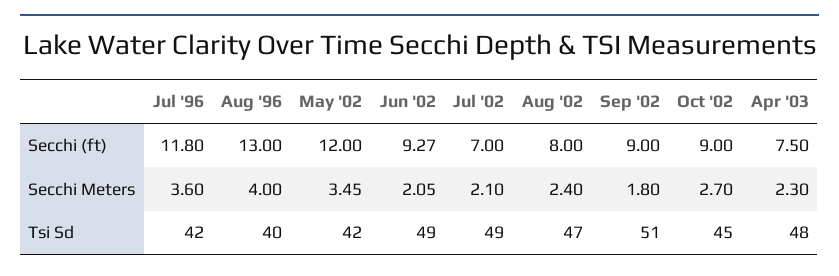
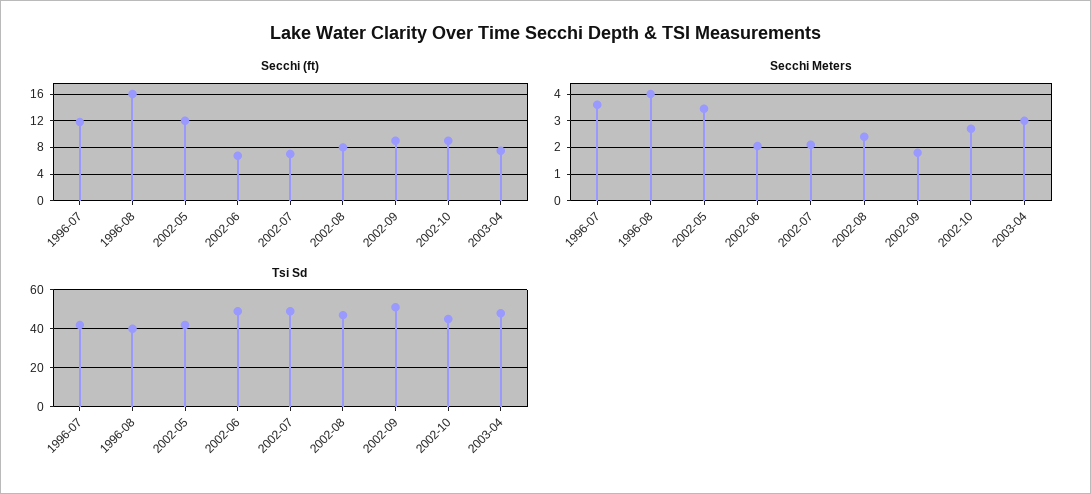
  {
    "Secchi (ft)": {
      "Jul '96": 11.8,
-     "Aug '96": 13,
+     "Aug '96": 16,
      "May '02": 12,
-     "Jun '02": 9.27,
+     "Jun '02": 7,
      "Jul '02": 7,
      "Aug '02": 8,
      "Sep '02": 9,
      "Oct '02": 9,
      "Apr '03": 7.5
    },
    "Secchi Meters": {
      "Jul '96": 3.6,
      "Aug '96": 4,
      "May '02": 3.45,
      "Jun '02": 2.05,
      "Jul '02": 2.1,
      "Aug '02": 2.4,
      "Sep '02": 1.8,
      "Oct '02": 2.7,
-     "Apr '03": 2.3
+     "Apr '03": 3
    },
    "Tsi Sd": {
      "Jul '96": 42,
      "Aug '96": 40,
      "May '02": 42,
      "Jun '02": 49,
      "Jul '02": 49,
      "Aug '02": 47,
      "Sep '02": 51,
      "Oct '02": 45,
      "Apr '03": 48
    }
  }

